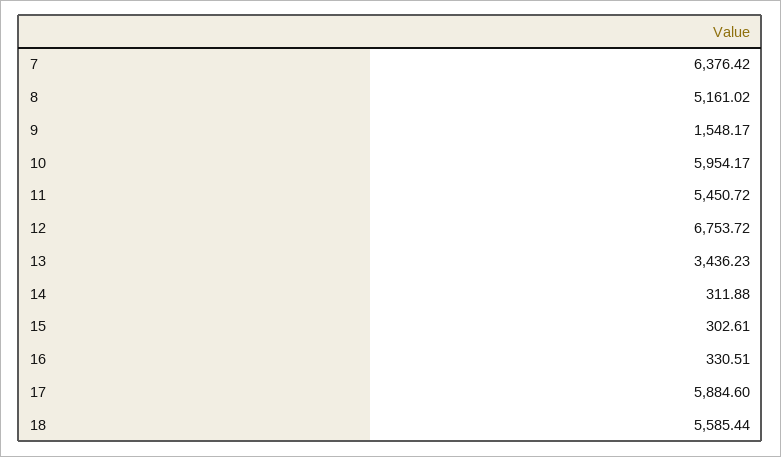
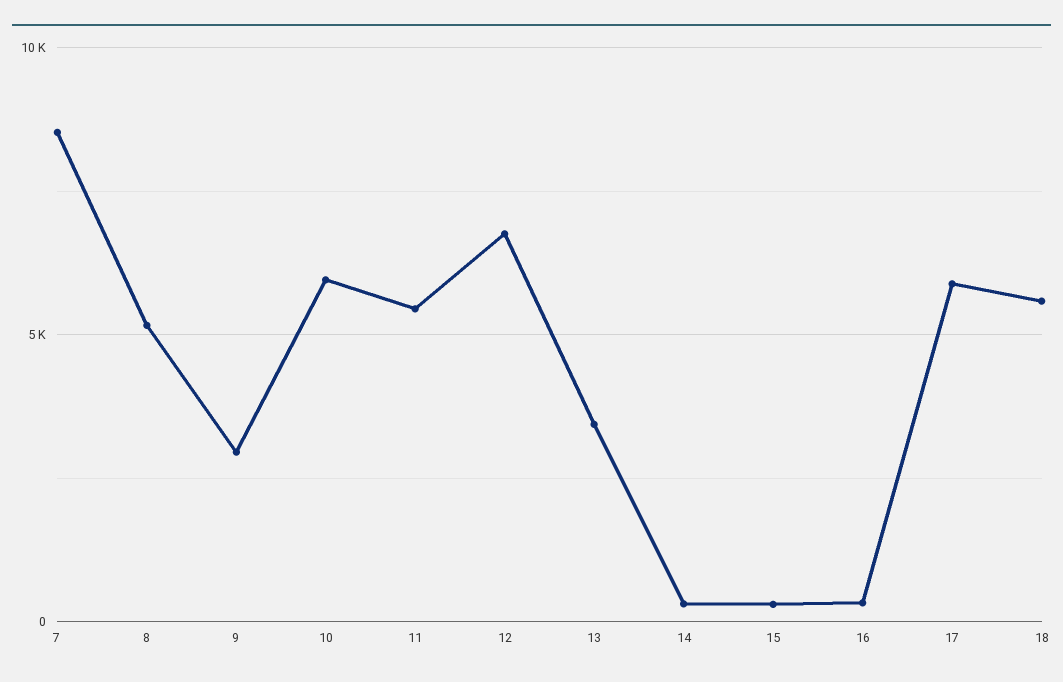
  {
-   "7": 6376.42,
+   "7": 8500,
    "8": 5161.02,
-   "9": 1548.17,
+   "9": 3000,
    "10": 5954.17,
    "11": 5450.72,
    "12": 6753.72,
    "13": 3436.23,
    "14": 311.88,
    "15": 302.61,
    "16": 330.51,
    "17": 5884.6,
    "18": 5585.44
  }

